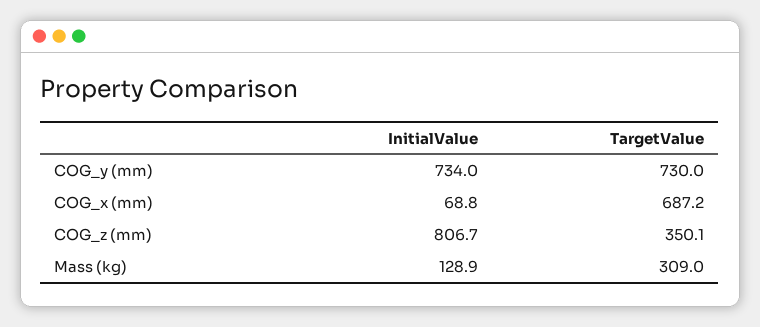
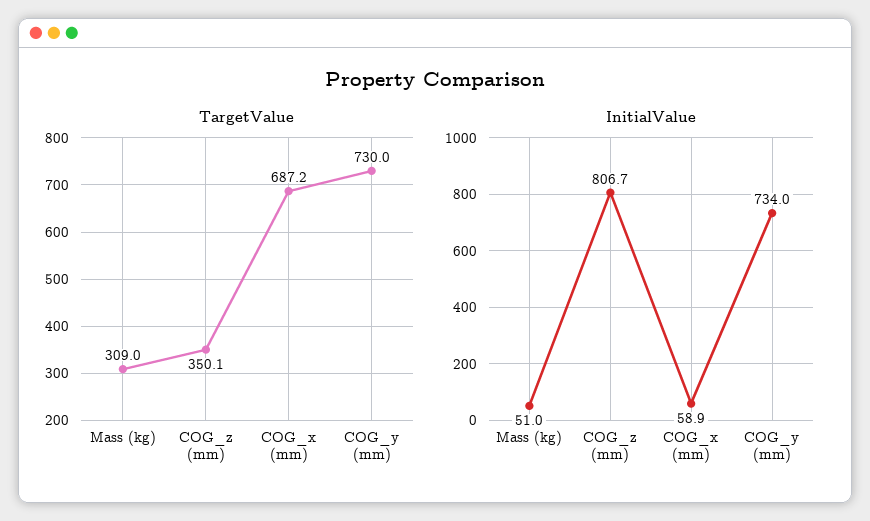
  {
    "InitialValue": {
      "COG_y (mm)": 734,
-     "COG_x (mm)": 68.8,
+     "COG_x (mm)": 58.9,
      "COG_z (mm)": 806.7,
-     "Mass (kg)": 128.9
+     "Mass (kg)": 51
    },
    "TargetValue": {
      "COG_y (mm)": 730,
      "COG_x (mm)": 687.2,
      "COG_z (mm)": 350.1,
      "Mass (kg)": 309
    }
  }

